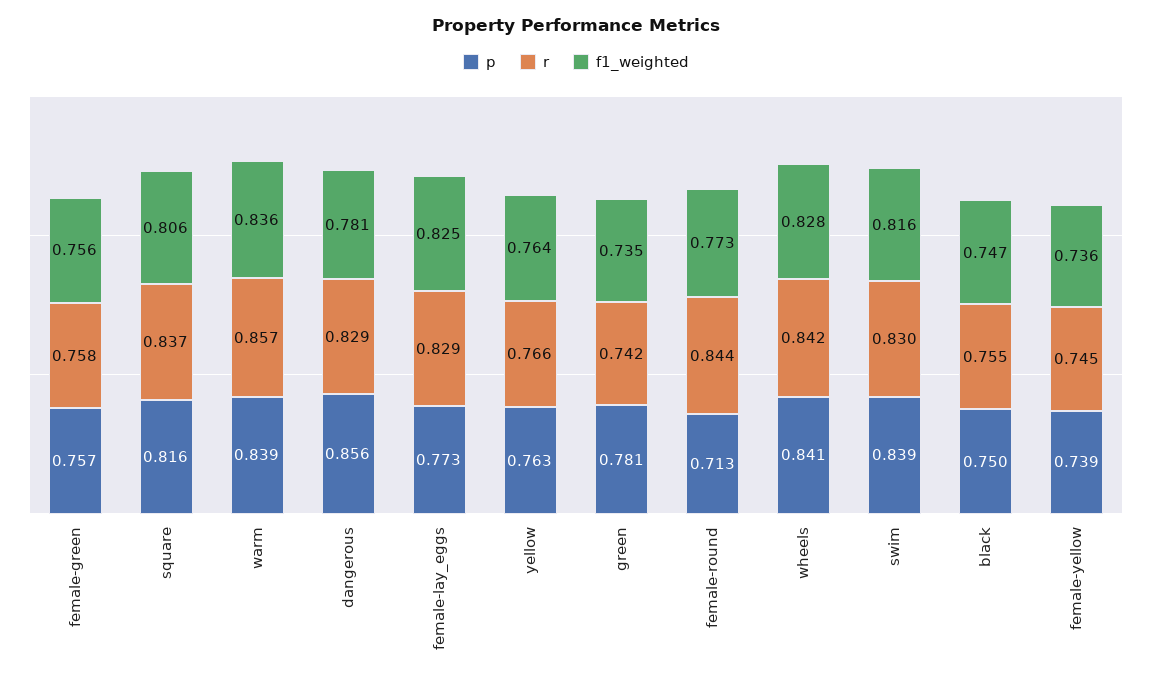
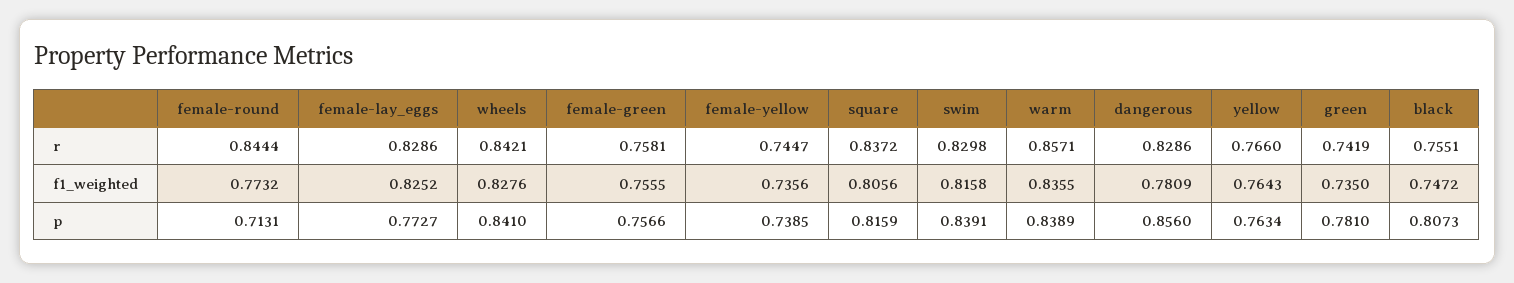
  {
    "p": {
      "female-green": 0.7566,
      "square": 0.8159,
      "warm": 0.8389,
      "dangerous": 0.856,
      "female-lay_eggs": 0.7727,
      "yellow": 0.7634,
      "green": 0.781,
      "female-round": 0.7131,
      "wheels": 0.841,
      "swim": 0.8391,
-     "black": 0.75,
+     "black": 0.8073,
      "female-yellow": 0.7385
    },
    "r": {
      "female-green": 0.7581,
      "square": 0.8372,
      "warm": 0.8571,
      "dangerous": 0.8286,
      "female-lay_eggs": 0.8286,
      "yellow": 0.766,
      "green": 0.7419,
      "female-round": 0.8444,
      "wheels": 0.8421,
      "swim": 0.8298,
      "black": 0.7551,
      "female-yellow": 0.7447
    },
    "f1_weighted": {
      "female-green": 0.7555,
      "square": 0.8056,
      "warm": 0.8355,
      "dangerous": 0.7809,
      "female-lay_eggs": 0.8252,
      "yellow": 0.7643,
      "green": 0.735,
      "female-round": 0.7732,
      "wheels": 0.8276,
      "swim": 0.8158,
      "black": 0.7472,
      "female-yellow": 0.7356
    }
  }

